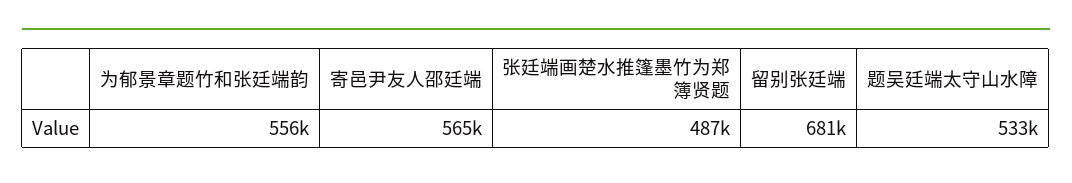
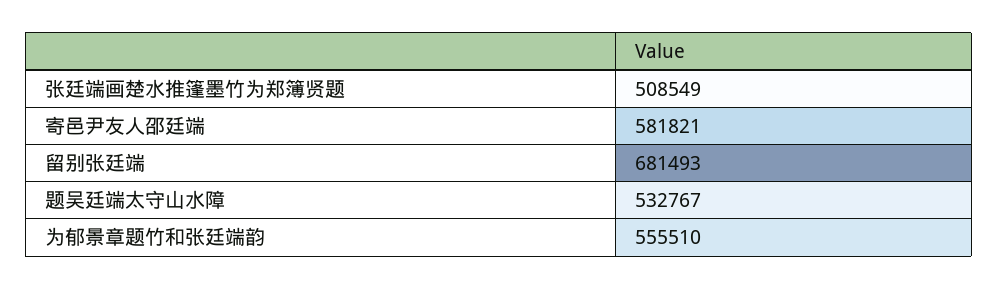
  {
    "为郁景章题竹和张廷端韵": 555510,
-   "寄邑尹友人邵廷端": 565000,
+   "寄邑尹友人邵廷端": 581821,
-   "张廷端画楚水推篷墨竹为郑簿贤题": 487000,
+   "张廷端画楚水推篷墨竹为郑簿贤题": 508549,
    "留别张廷端": 681493,
    "题吴廷端太守山水障": 532767
  }

